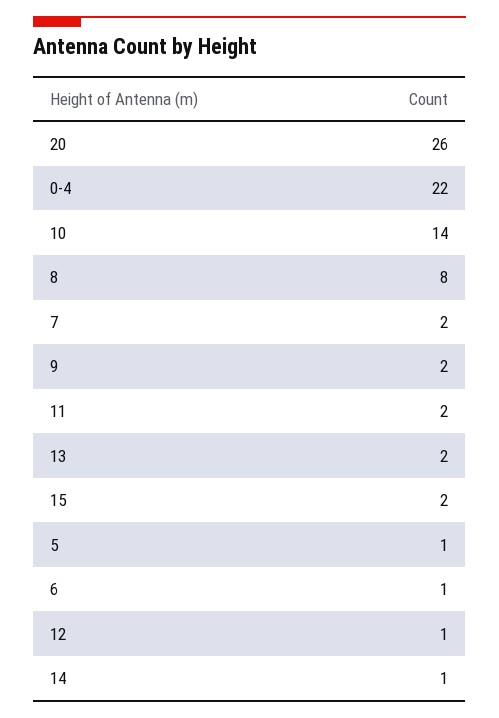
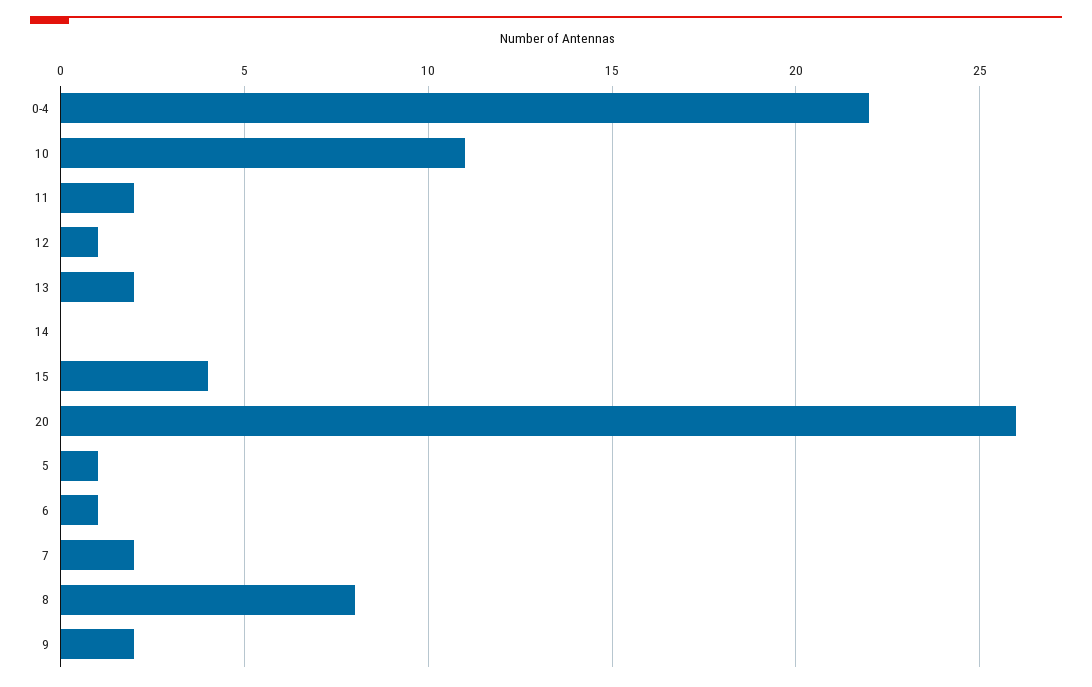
  {
    "20": 26,
    "0-4": 22,
-   "10": 14,
+   "10": 11,
    "8": 8,
    "7": 2,
    "9": 2,
    "11": 2,
    "13": 2,
-   "15": 2,
+   "15": 4,
    "5": 1,
    "6": 1,
    "12": 1,
-   "14": 1
+   "14": 0
  }

